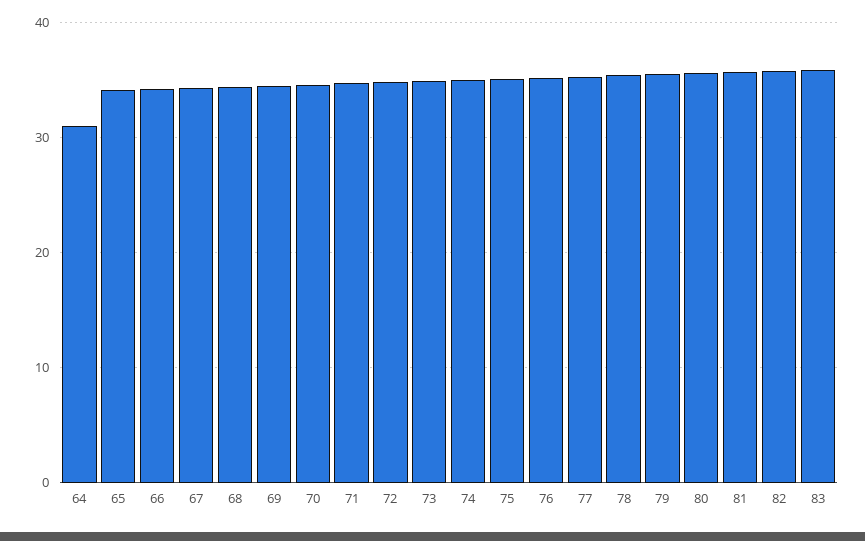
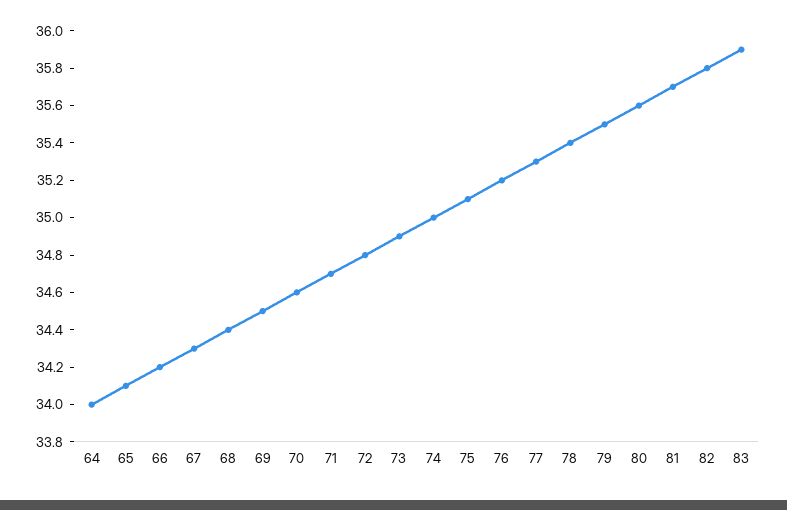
  {
-   "64": 31,
+   "64": 34,
    "65": 34.1,
    "66": 34.2,
    "67": 34.3,
    "68": 34.4,
    "69": 34.5,
    "70": 34.6,
    "71": 34.7,
    "72": 34.8,
    "73": 34.9,
    "74": 35,
    "75": 35.1,
    "76": 35.2,
    "77": 35.3,
    "78": 35.4,
    "79": 35.5,
    "80": 35.6,
    "81": 35.7,
    "82": 35.8,
    "83": 35.9
  }

